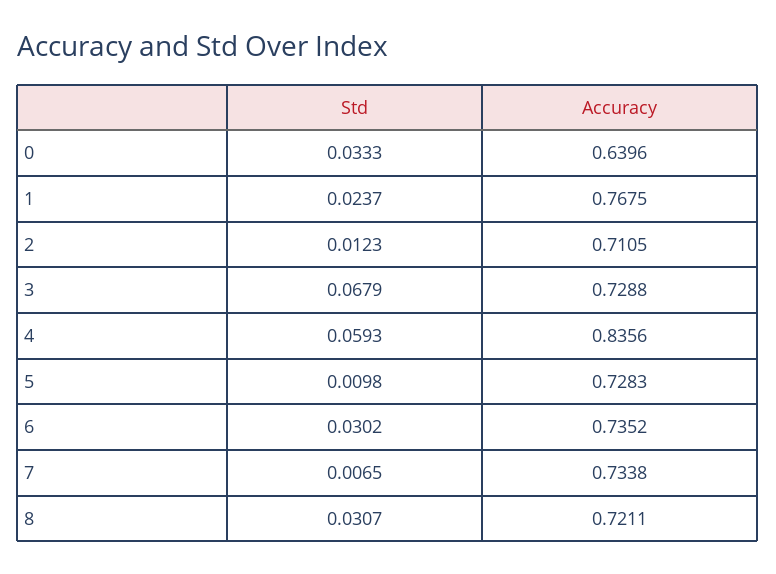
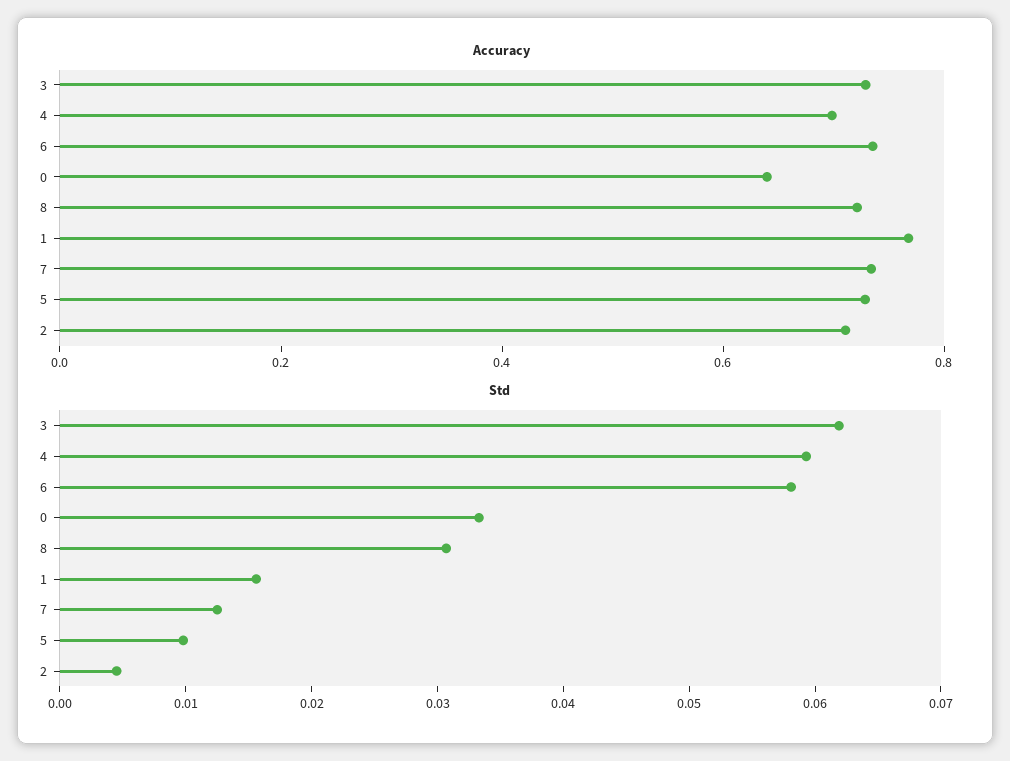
  {
    "Std": {
      "0": 0.0333,
-     "1": 0.0237,
+     "1": 0.016,
-     "2": 0.0123,
+     "2": 0.004,
-     "3": 0.0679,
+     "3": 0.062,
      "4": 0.0593,
      "5": 0.0098,
-     "6": 0.0302,
+     "6": 0.058,
-     "7": 0.0065,
+     "7": 0.012,
      "8": 0.0307
    },
    "Accuracy": {
      "0": 0.6396,
      "1": 0.7675,
      "2": 0.7105,
      "3": 0.7288,
-     "4": 0.8356,
+     "4": 0.7,
      "5": 0.7283,
      "6": 0.7352,
      "7": 0.7338,
      "8": 0.7211
    }
  }

